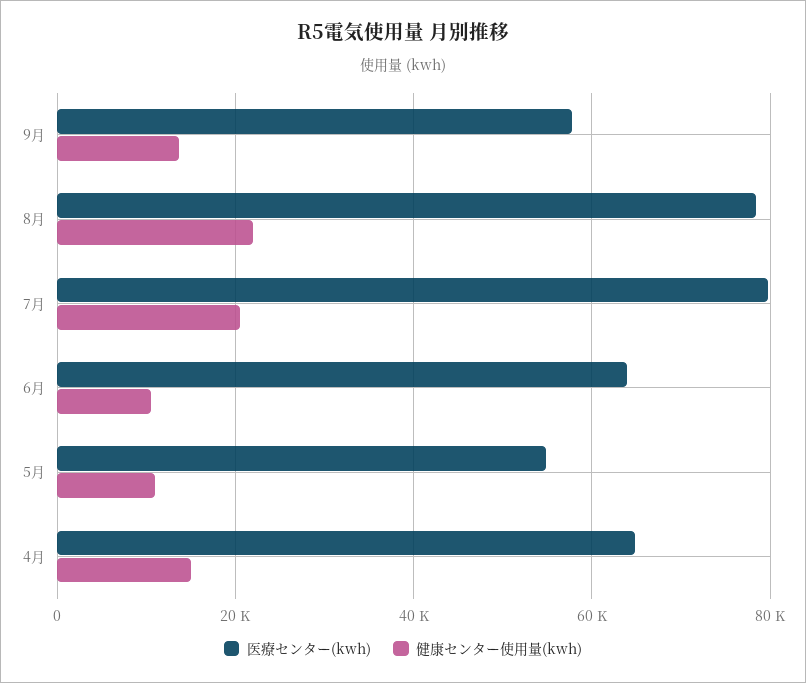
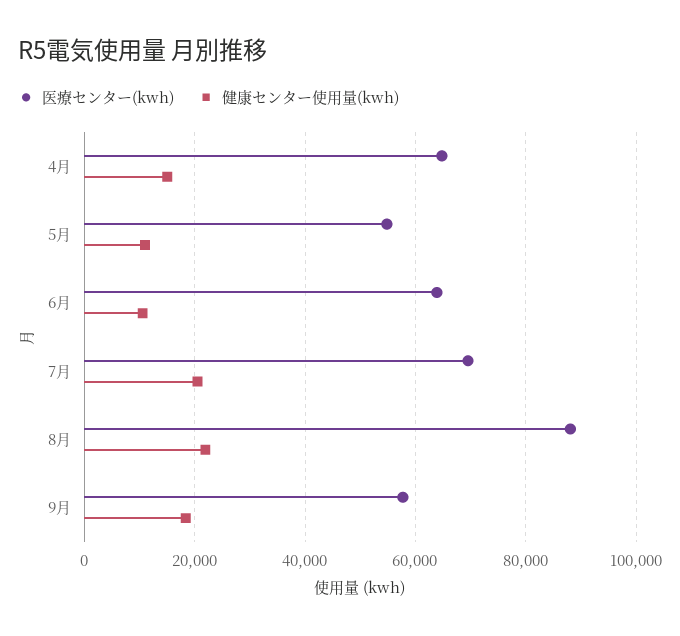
  {
    "医療センター(kwh)": {
      "9月": 58000,
-     "8月": 78000,
+     "8月": 88000,
-     "7月": 80000,
+     "7月": 70000,
      "6月": 64000,
      "5月": 54000,
      "4月": 64000
    },
    "健康センター使用量(kwh)": {
-     "9月": 14000,
+     "9月": 18000,
      "8月": 22000,
      "7月": 20000,
      "6月": 10000,
      "5月": 12000,
      "4月": 16000
    }
  }

